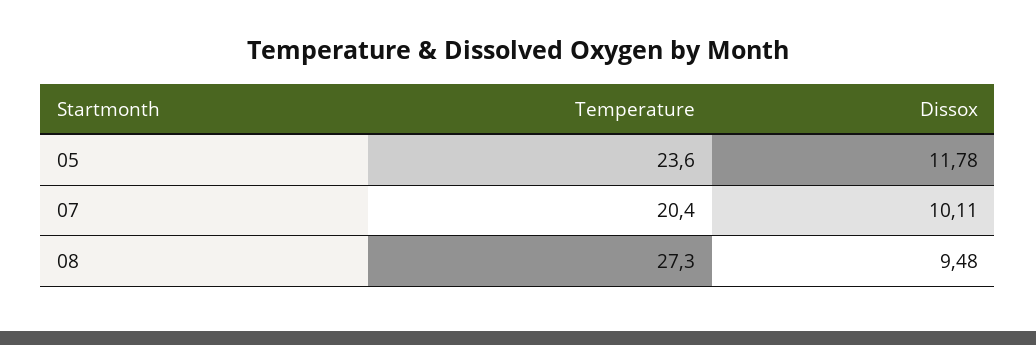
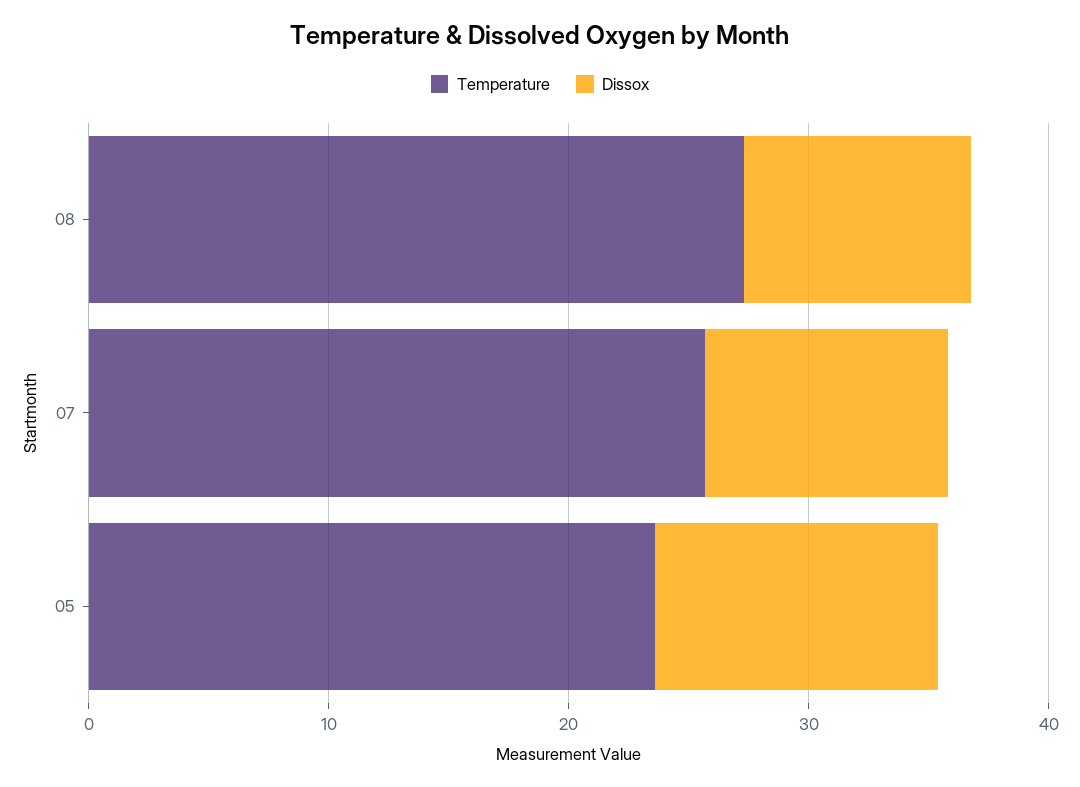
  {
    "Temperature": {
      "05": 23.6,
-     "07": 20.4,
+     "07": 26,
      "08": 27.3
    },
    "Dissox": {
      "05": 11.78,
      "07": 10.11,
      "08": 9.48
    }
  }

